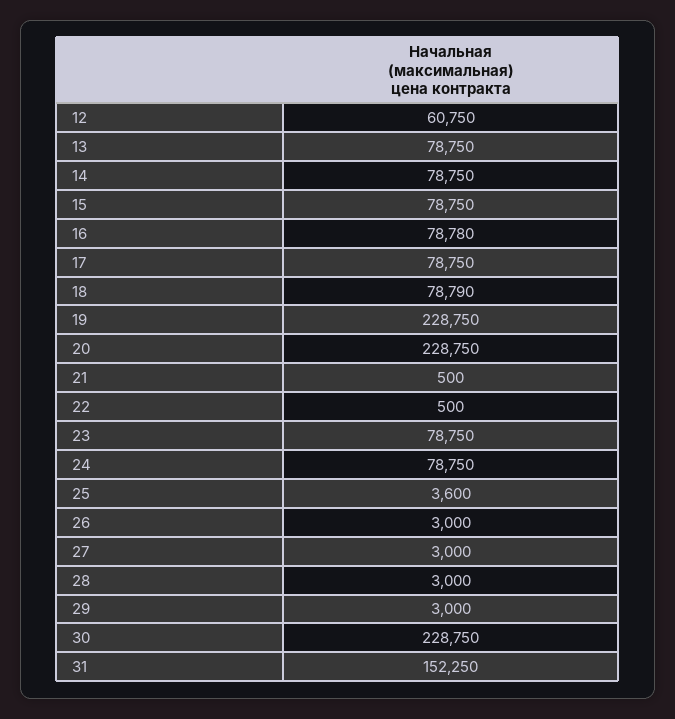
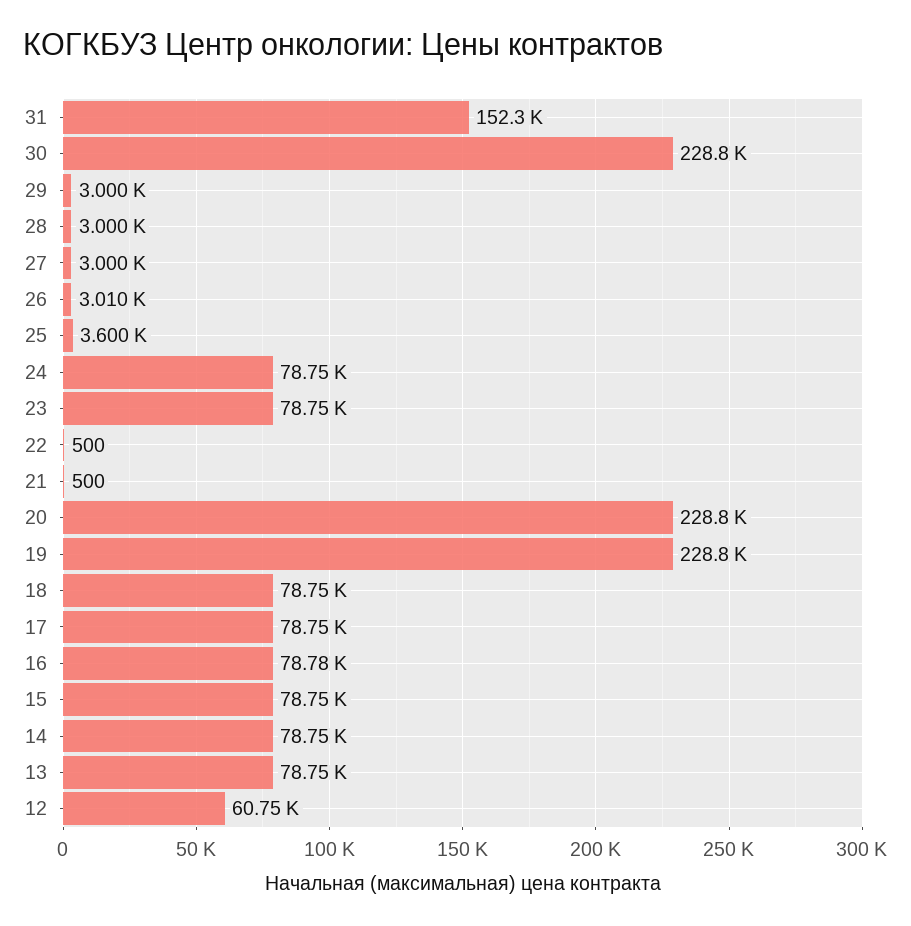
  {
    "12": 60750,
    "13": 78750,
    "14": 78750,
    "15": 78750,
    "16": 78780,
    "17": 78750,
-   "18": 78790,
+   "18": 78750,
    "19": 228750,
    "20": 228750,
    "21": 500,
    "22": 500,
    "23": 78750,
    "24": 78750,
    "25": 3600,
-   "26": 3000,
+   "26": 3010,
    "27": 3000,
    "28": 3000,
    "29": 3000,
    "30": 228750,
    "31": 152250
  }

